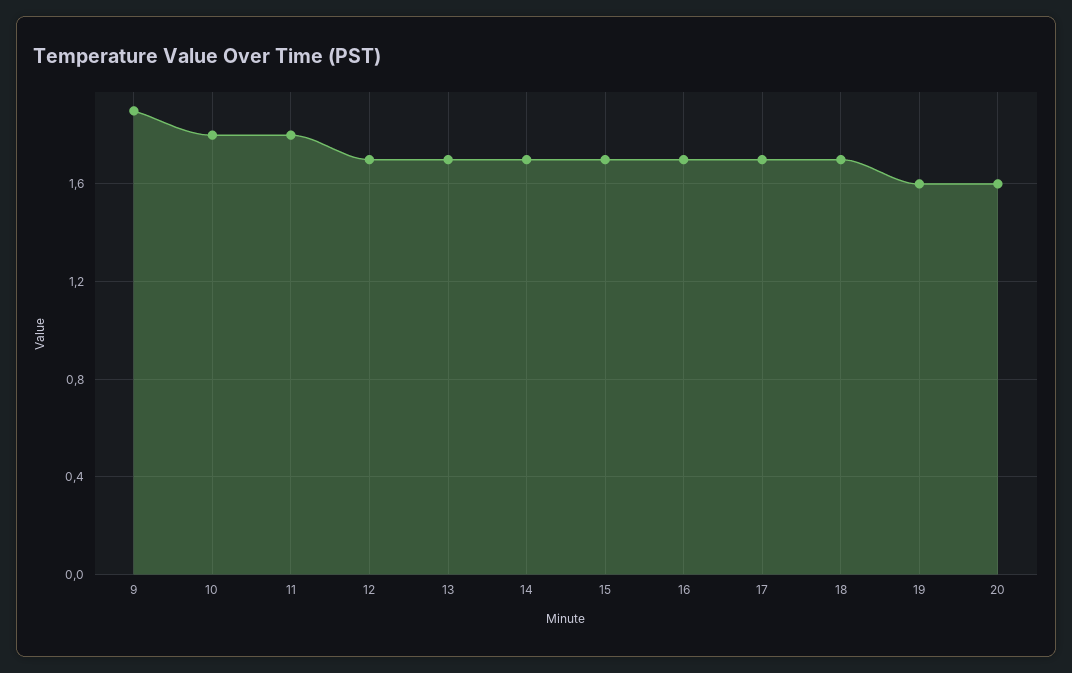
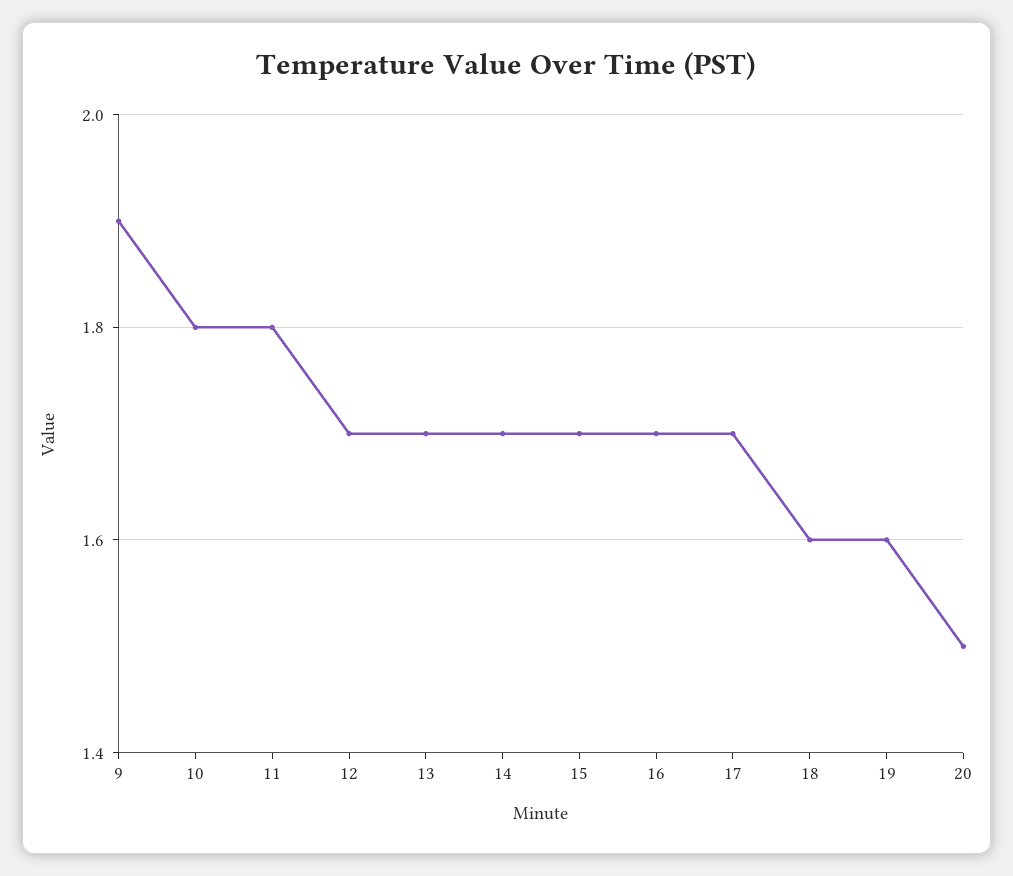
  {
    "9": 1.9,
    "10": 1.8,
    "11": 1.8,
    "12": 1.7,
    "13": 1.7,
    "14": 1.7,
    "15": 1.7,
    "16": 1.7,
    "17": 1.7,
-   "18": 1.7,
+   "18": 1.6,
    "19": 1.6,
-   "20": 1.6
+   "20": 1.5
  }

